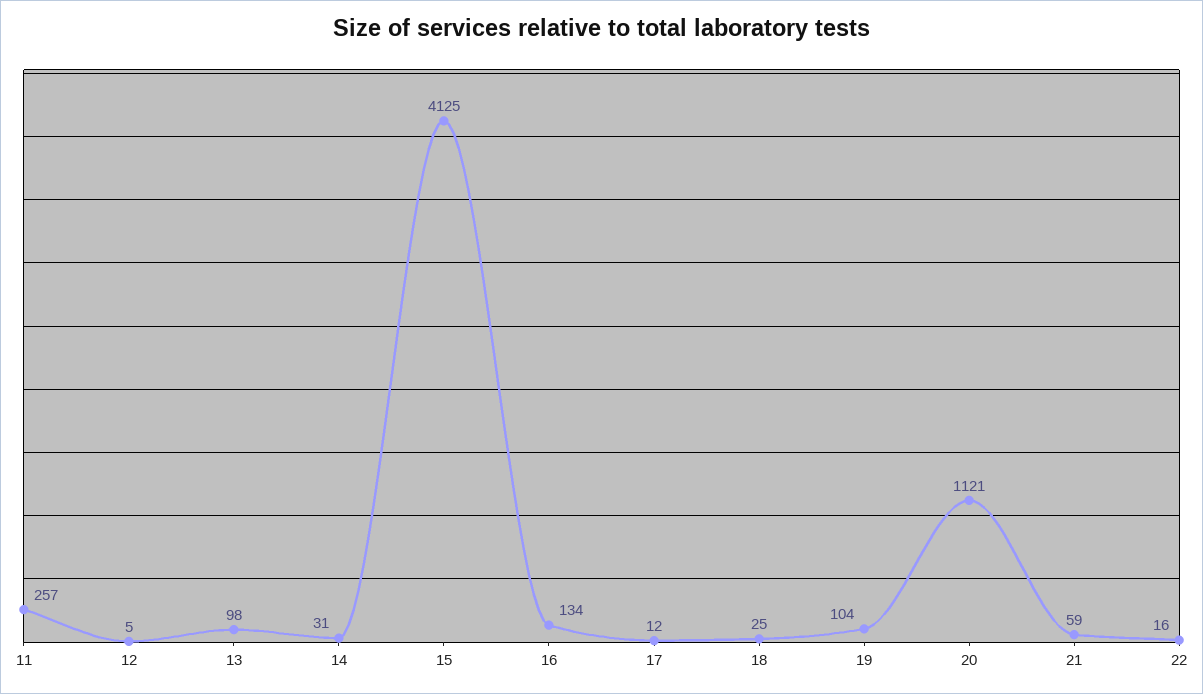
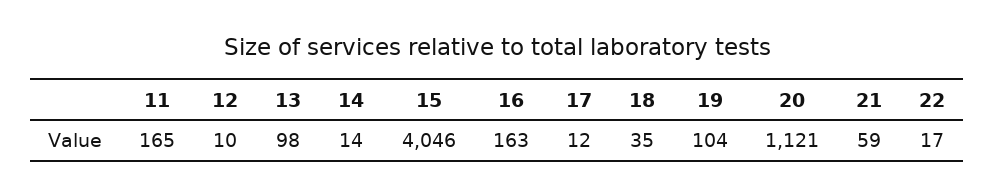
  {
-   "11": 257,
+   "11": 165,
-   "12": 5,
+   "12": 10,
    "13": 98,
-   "14": 31,
+   "14": 14,
-   "15": 4125,
+   "15": 4046,
-   "16": 134,
+   "16": 163,
    "17": 12,
-   "18": 25,
+   "18": 35,
    "19": 104,
    "20": 1121,
    "21": 59,
-   "22": 16
+   "22": 17
  }

